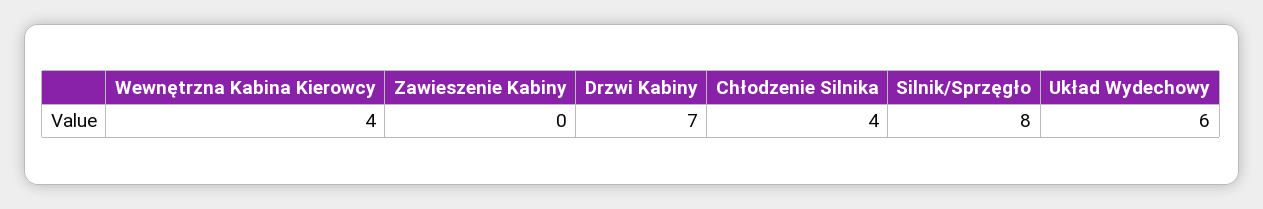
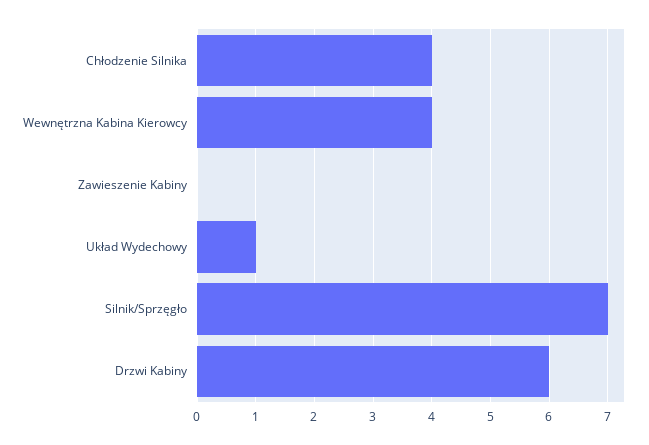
  {
    "Wewnętrzna Kabina Kierowcy": 4,
    "Zawieszenie Kabiny": 0,
-   "Drzwi Kabiny": 7,
+   "Drzwi Kabiny": 6,
    "Chłodzenie Silnika": 4,
-   "Silnik/Sprzęgło": 8,
+   "Silnik/Sprzęgło": 7,
-   "Układ Wydechowy": 6
+   "Układ Wydechowy": 1
  }

